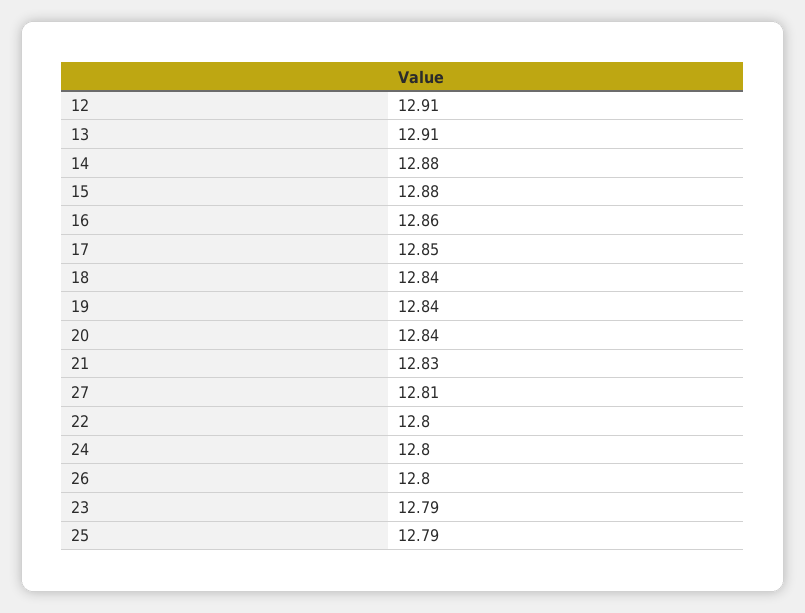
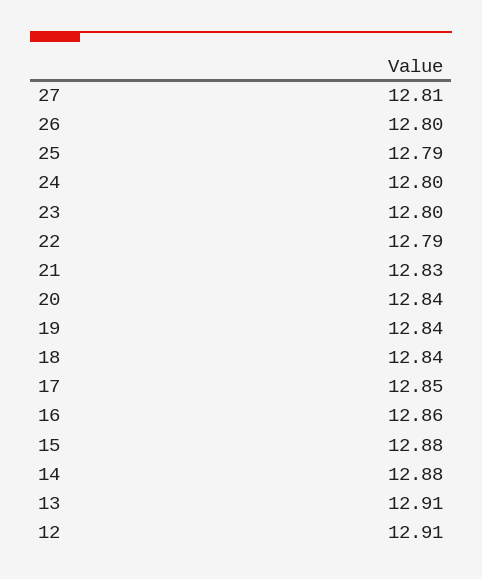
  {
    "12": 12.91,
    "13": 12.91,
    "14": 12.88,
    "15": 12.88,
    "16": 12.86,
    "17": 12.85,
    "18": 12.84,
    "19": 12.84,
    "20": 12.84,
    "21": 12.83,
    "27": 12.81,
-   "22": 12.8,
+   "22": 12.79,
    "24": 12.8,
    "26": 12.8,
-   "23": 12.79,
+   "23": 12.8,
    "25": 12.79
  }

